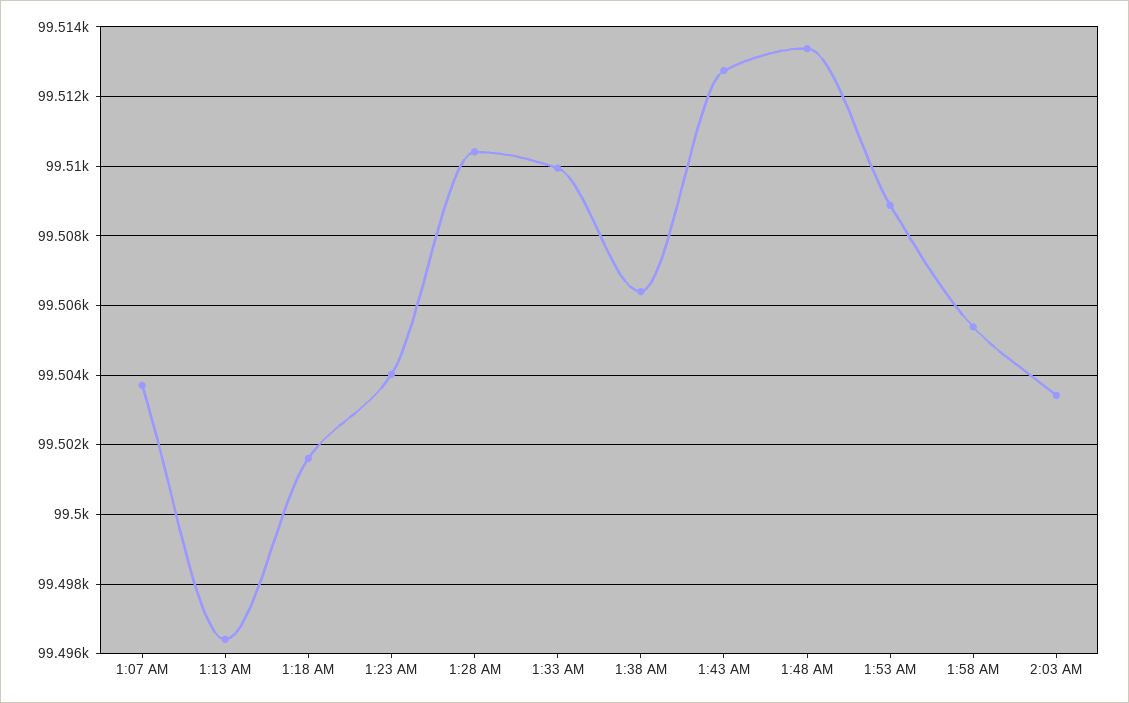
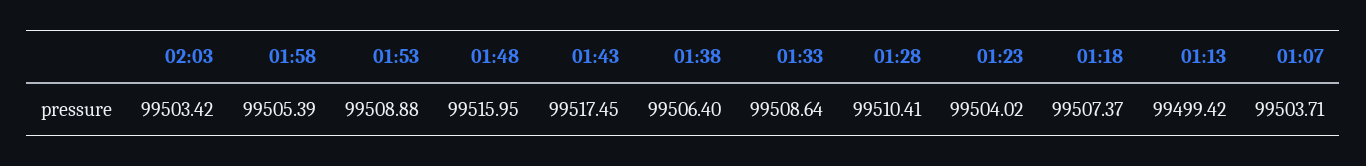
  {
    "1:07 AM": 99503.71,
-   "1:13 AM": 99496.4,
+   "1:13 AM": 99499.42,
-   "1:18 AM": 99501.6,
+   "1:18 AM": 99507.37,
    "1:23 AM": 99504.02,
    "1:28 AM": 99510.41,
-   "1:33 AM": 99510,
+   "1:33 AM": 99508.64,
    "1:38 AM": 99506.4,
-   "1:43 AM": 99512.8,
+   "1:43 AM": 99517.45,
-   "1:48 AM": 99513.4,
+   "1:48 AM": 99515.95,
    "1:53 AM": 99508.88,
    "1:58 AM": 99505.39,
    "2:03 AM": 99503.42
  }

